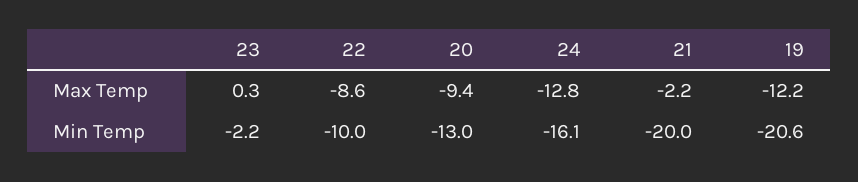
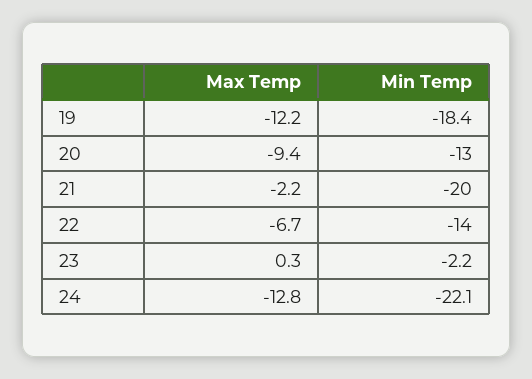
  {
    "23": {
      "Max Temp": 0.3,
      "Min Temp": -2.2
    },
    "22": {
-     "Max Temp": -8.6,
+     "Max Temp": -6.7,
-     "Min Temp": -10
+     "Min Temp": -14
    },
    "20": {
      "Max Temp": -9.4,
      "Min Temp": -13
    },
    "24": {
      "Max Temp": -12.8,
-     "Min Temp": -16.1
+     "Min Temp": -22.1
    },
    "21": {
      "Max Temp": -2.2,
      "Min Temp": -20
    },
    "19": {
      "Max Temp": -12.2,
-     "Min Temp": -20.6
+     "Min Temp": -18.4
    }
  }

